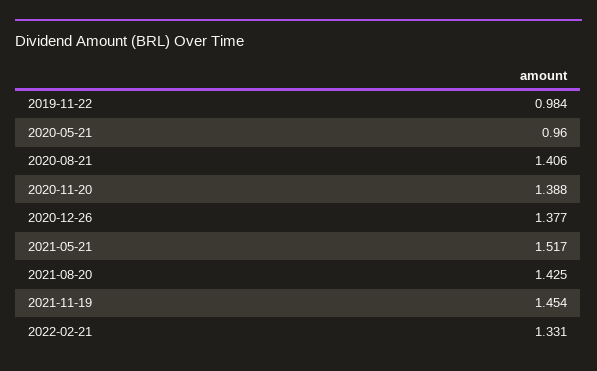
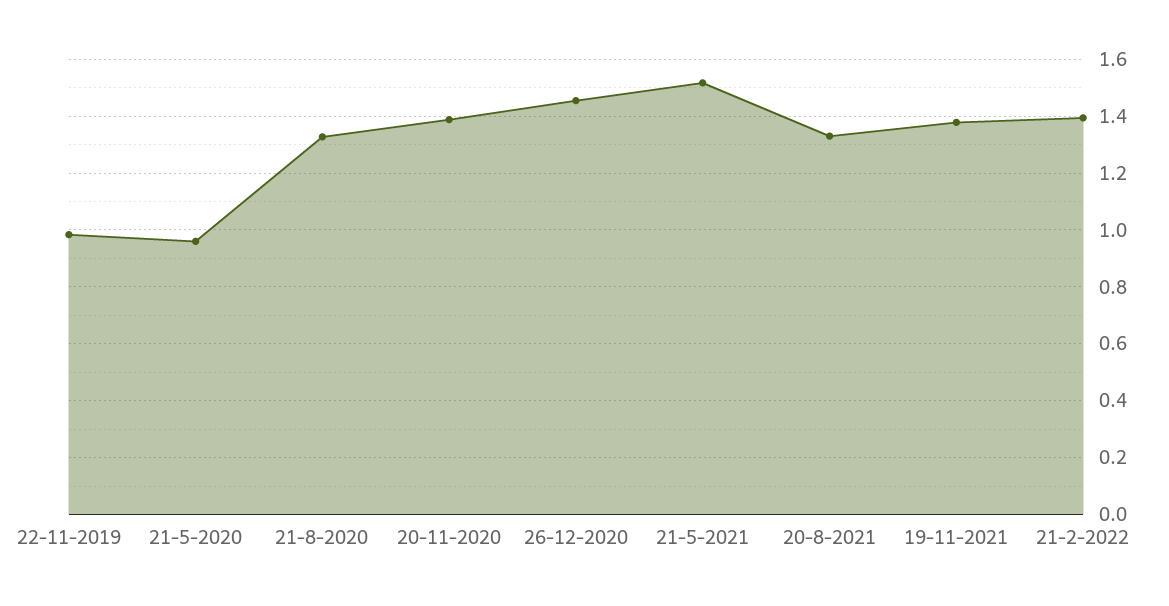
  {
    "2019-11-22": 0.984,
    "2020-05-21": 0.96,
-   "2020-08-21": 1.406,
+   "2020-08-21": 1.325,
    "2020-11-20": 1.388,
-   "2020-12-26": 1.377,
+   "2020-12-26": 1.45,
    "2021-05-21": 1.517,
-   "2021-08-20": 1.425,
+   "2021-08-20": 1.325,
-   "2021-11-19": 1.454,
+   "2021-11-19": 1.375,
-   "2022-02-21": 1.331
+   "2022-02-21": 1.4
  }

